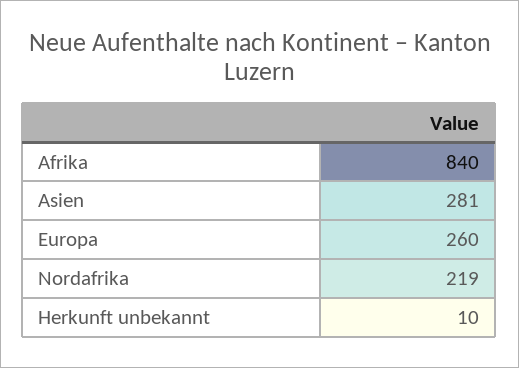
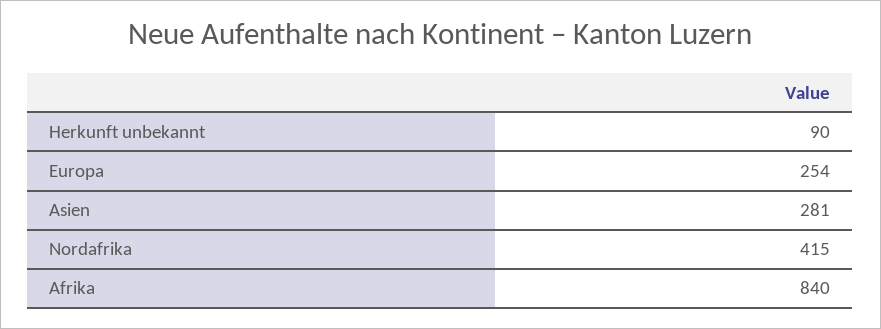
  {
    "Afrika": 840,
    "Asien": 281,
-   "Europa": 260,
+   "Europa": 254,
-   "Nordafrika": 219,
+   "Nordafrika": 415,
-   "Herkunft unbekannt": 10
+   "Herkunft unbekannt": 90
  }

